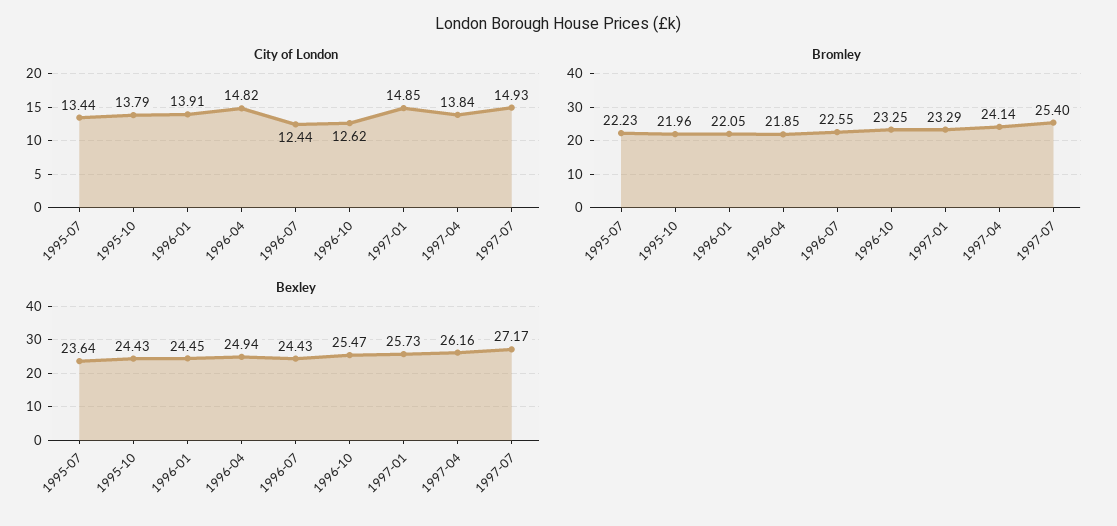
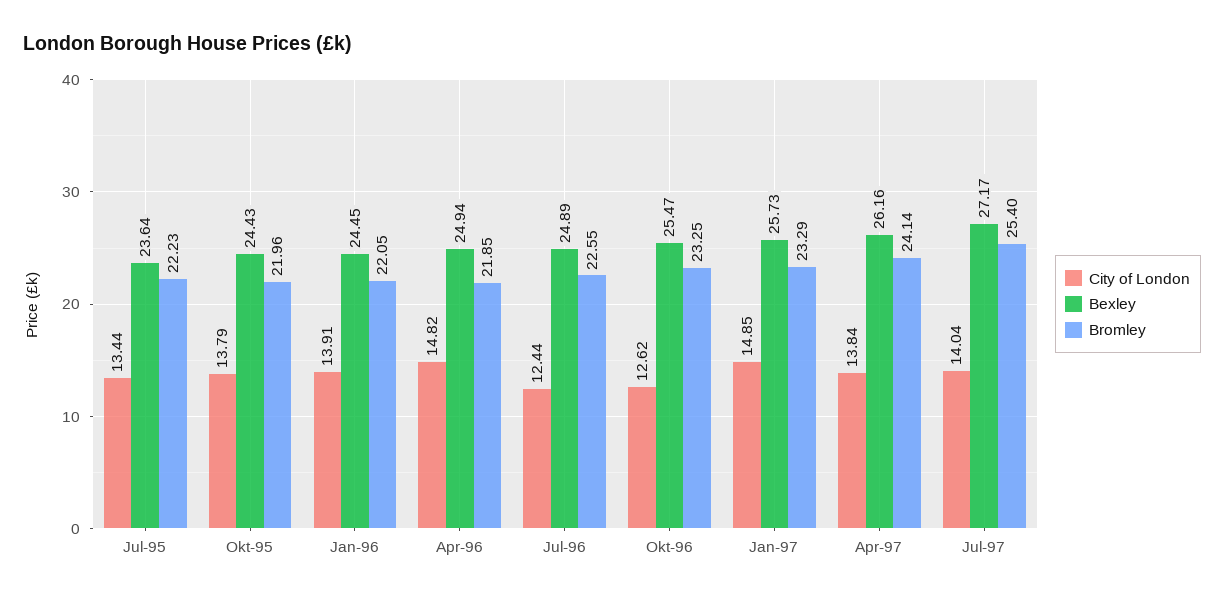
  {
    "City of London": {
      "1995-07": 13.44,
      "1995-10": 13.79,
      "1996-01": 13.91,
      "1996-04": 14.82,
      "1996-07": 12.44,
      "1996-10": 12.62,
      "1997-01": 14.85,
      "1997-04": 13.84,
-     "1997-07": 14.93
+     "1997-07": 14.04
    },
    "Bromley": {
      "1995-07": 22.23,
      "1995-10": 21.96,
      "1996-01": 22.05,
      "1996-04": 21.85,
      "1996-07": 22.55,
      "1996-10": 23.25,
      "1997-01": 23.29,
      "1997-04": 24.14,
      "1997-07": 25.4
    },
    "Bexley": {
      "1995-07": 23.64,
      "1995-10": 24.43,
      "1996-01": 24.45,
      "1996-04": 24.94,
-     "1996-07": 24.43,
+     "1996-07": 24.89,
      "1996-10": 25.47,
      "1997-01": 25.73,
      "1997-04": 26.16,
      "1997-07": 27.17
    }
  }

